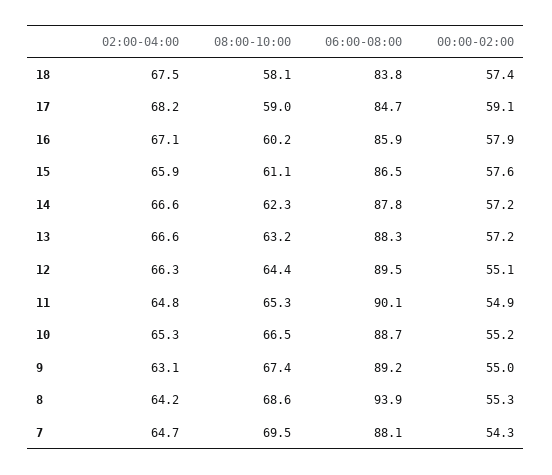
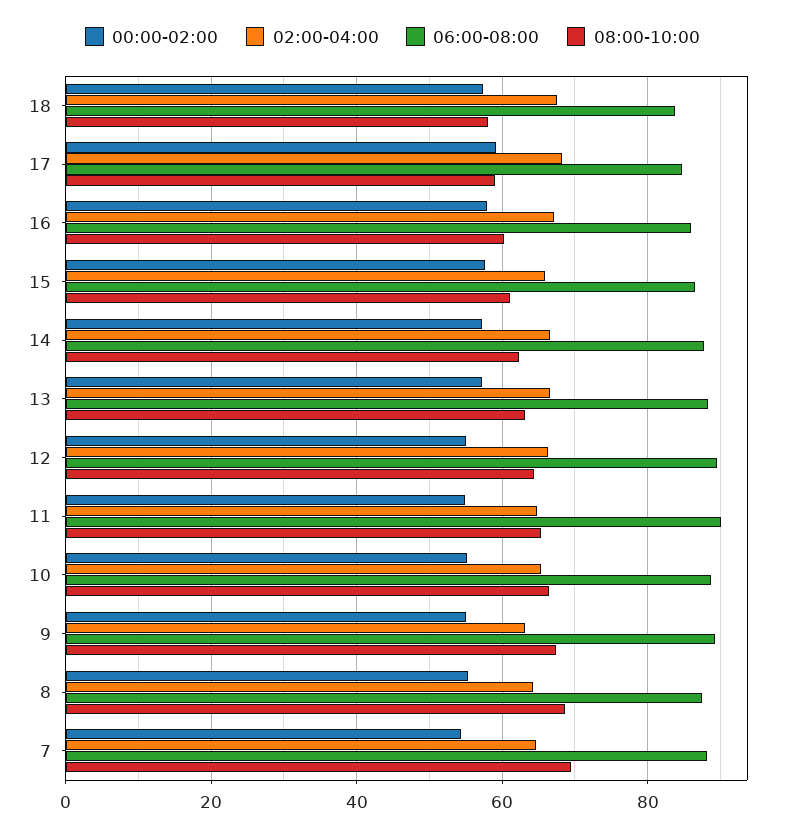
  {
    "02:00-04:00": {
      "18": 67.5,
      "17": 68.2,
      "16": 67.1,
      "15": 65.9,
      "14": 66.6,
      "13": 66.6,
      "12": 66.3,
      "11": 64.8,
      "10": 65.3,
      "9": 63.1,
      "8": 64.2,
      "7": 64.7
    },
    "08:00-10:00": {
      "18": 58.1,
      "17": 59,
      "16": 60.2,
      "15": 61.1,
      "14": 62.3,
      "13": 63.2,
      "12": 64.4,
      "11": 65.3,
      "10": 66.5,
      "9": 67.4,
      "8": 68.6,
      "7": 69.5
    },
    "06:00-08:00": {
      "18": 83.8,
      "17": 84.7,
      "16": 85.9,
      "15": 86.5,
      "14": 87.8,
      "13": 88.3,
      "12": 89.5,
      "11": 90.1,
      "10": 88.7,
      "9": 89.2,
-     "8": 93.9,
+     "8": 88,
      "7": 88.1
    },
    "00:00-02:00": {
      "18": 57.4,
      "17": 59.1,
      "16": 57.9,
      "15": 57.6,
      "14": 57.2,
      "13": 57.2,
      "12": 55.1,
      "11": 54.9,
      "10": 55.2,
      "9": 55,
      "8": 55.3,
      "7": 54.3
    }
  }

